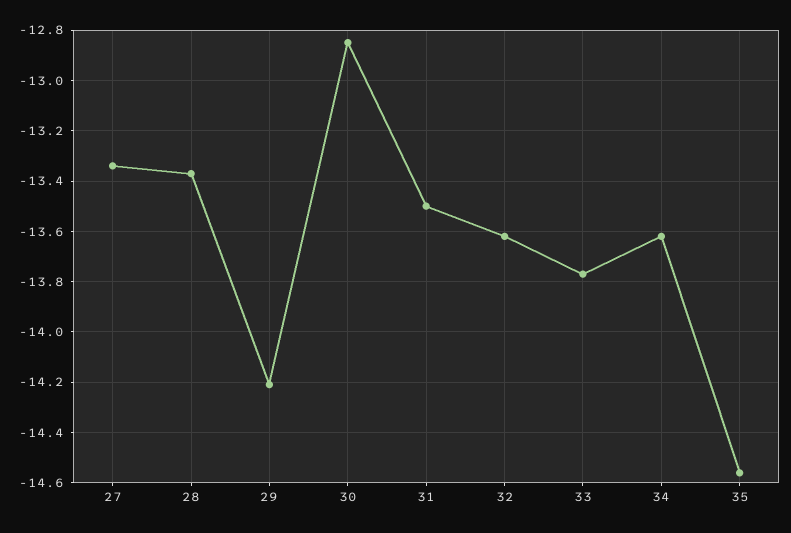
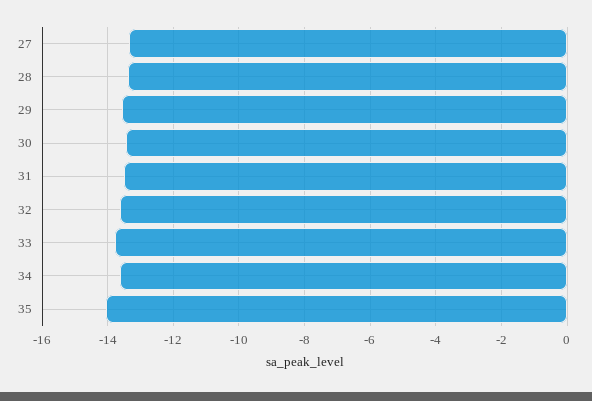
  {
    "27": -13.35,
    "28": -13.35,
-   "29": -14.2,
+   "29": -13.6,
-   "30": -12.85,
+   "30": -13.4,
    "31": -13.5,
    "32": -13.6,
    "33": -13.75,
    "34": -13.6,
-   "35": -14.55
+   "35": -14
  }

